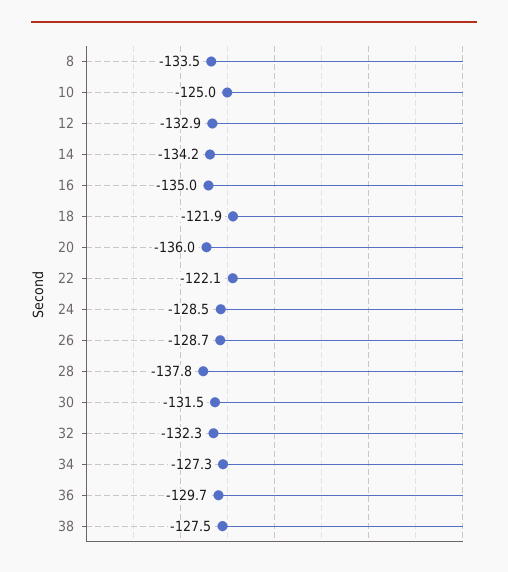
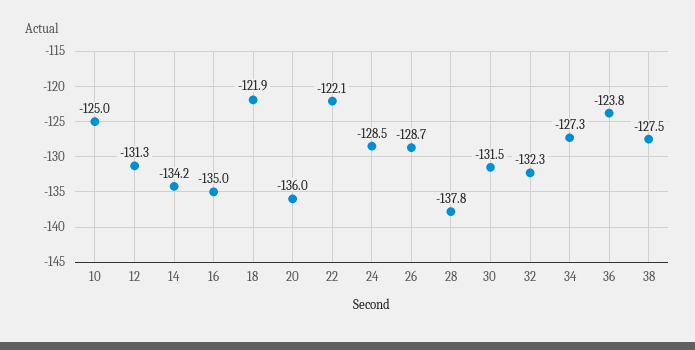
  {
-   "8": -133.5,
    "10": -125,
-   "12": -132.9,
+   "12": -131.3,
    "14": -134.2,
    "16": -135,
    "18": -121.9,
    "20": -136,
    "22": -122.1,
    "24": -128.5,
    "26": -128.7,
    "28": -137.8,
    "30": -131.5,
    "32": -132.3,
    "34": -127.3,
-   "36": -129.7,
+   "36": -123.8,
    "38": -127.5
  }

